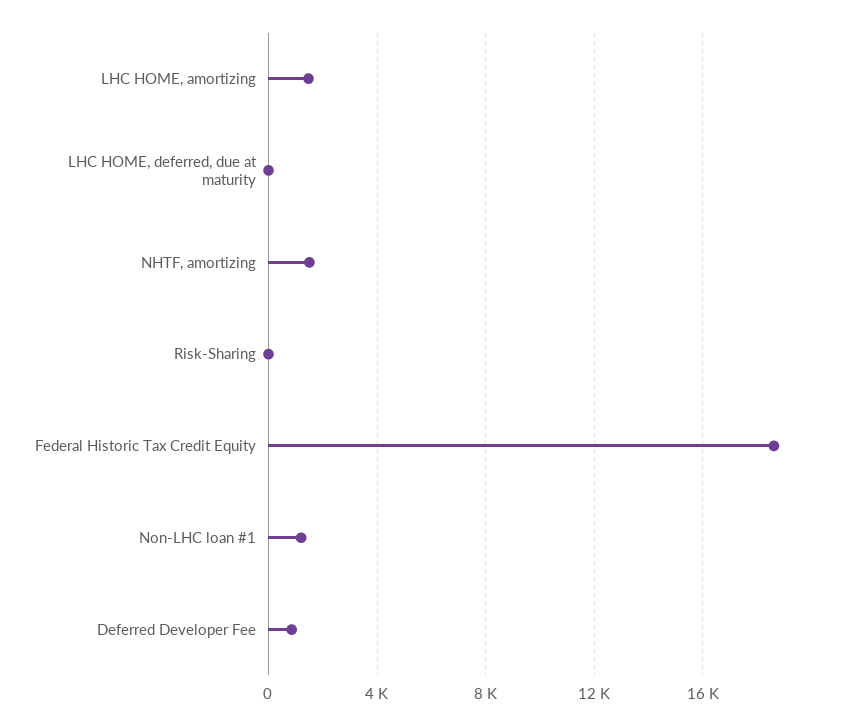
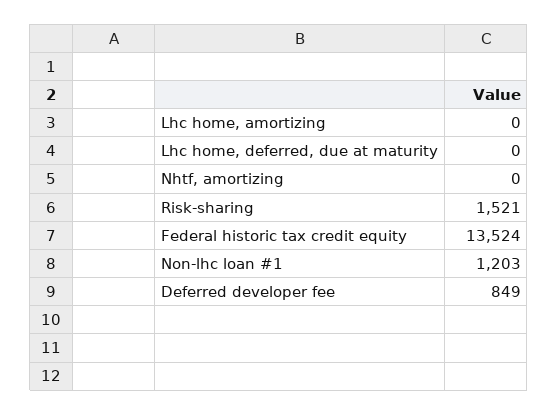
  {
-   "LHC HOME, amortizing": 1500,
+   "LHC HOME, amortizing": 0,
    "LHC HOME, deferred, due at maturity": 0,
-   "NHTF, amortizing": 1500,
+   "NHTF, amortizing": 0,
-   "Risk-Sharing": 0,
+   "Risk-Sharing": 1521,
-   "Federal Historic Tax Credit Equity": 18500,
+   "Federal Historic Tax Credit Equity": 13524,
    "Non-LHC loan #1": 1203,
    "Deferred Developer Fee": 849
  }

